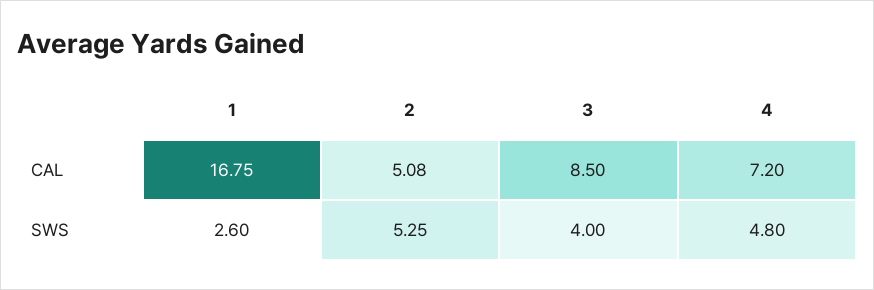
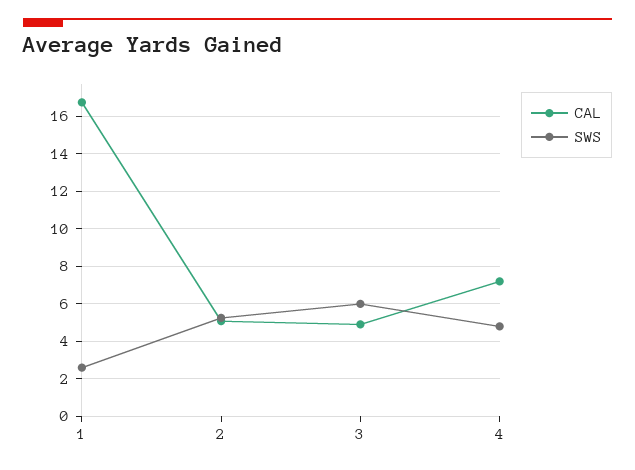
  {
    "CAL": {
      "1": 16.75,
      "2": 5.08,
-     "3": 8.5,
+     "3": 5,
      "4": 7.2
    },
    "SWS": {
      "1": 2.6,
      "2": 5.25,
-     "3": 4,
+     "3": 6,
      "4": 4.8
    }
  }

